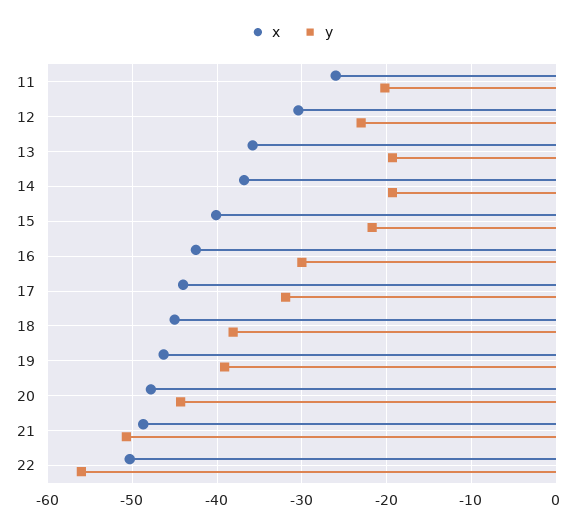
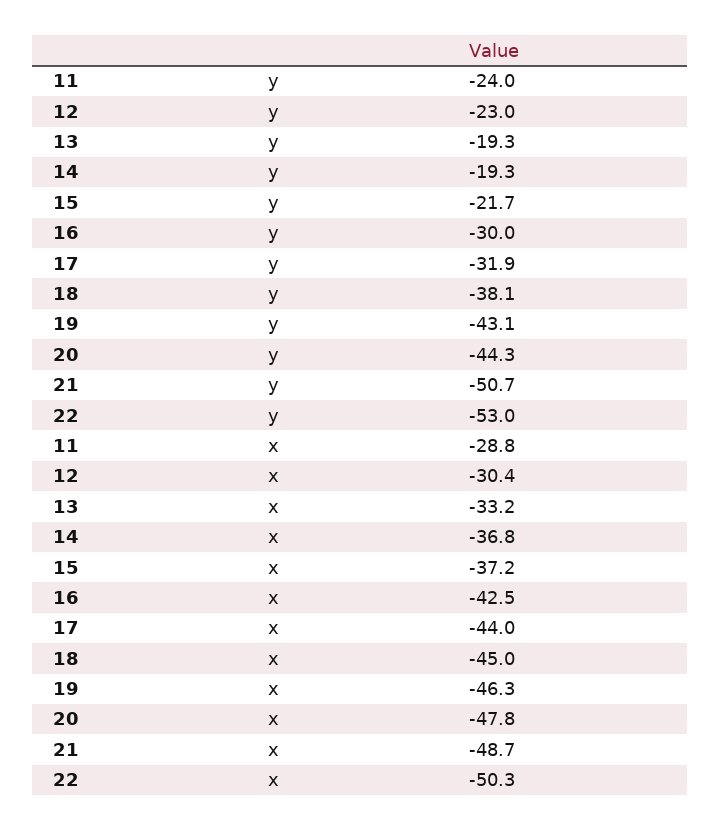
  {
    "x": {
-     "11": -26,
+     "11": -28.8,
      "12": -30.4,
-     "13": -36,
+     "13": -33.2,
      "14": -36.8,
-     "15": -40,
+     "15": -37.2,
      "16": -42.5,
      "17": -44,
      "18": -45,
      "19": -46.3,
      "20": -47.8,
      "21": -48.7,
      "22": -50.3
    },
    "y": {
-     "11": -20,
+     "11": -24,
      "12": -23,
      "13": -19.3,
      "14": -19.3,
      "15": -21.7,
      "16": -30,
      "17": -31.9,
      "18": -38.1,
-     "19": -39,
+     "19": -43.1,
      "20": -44.3,
      "21": -50.7,
-     "22": -56
+     "22": -53
    }
  }

